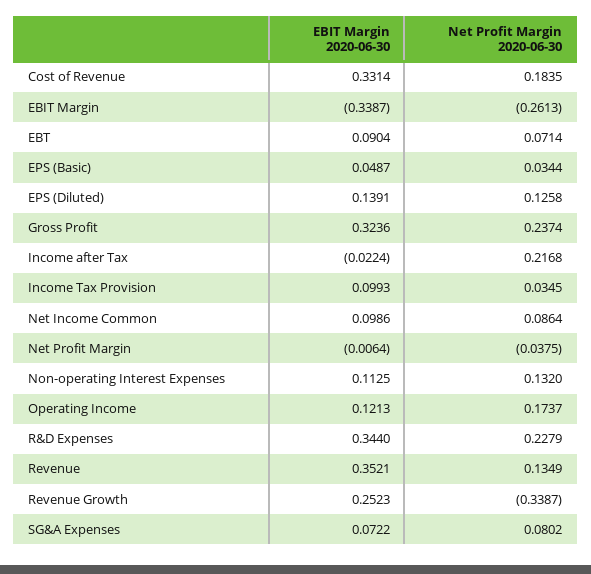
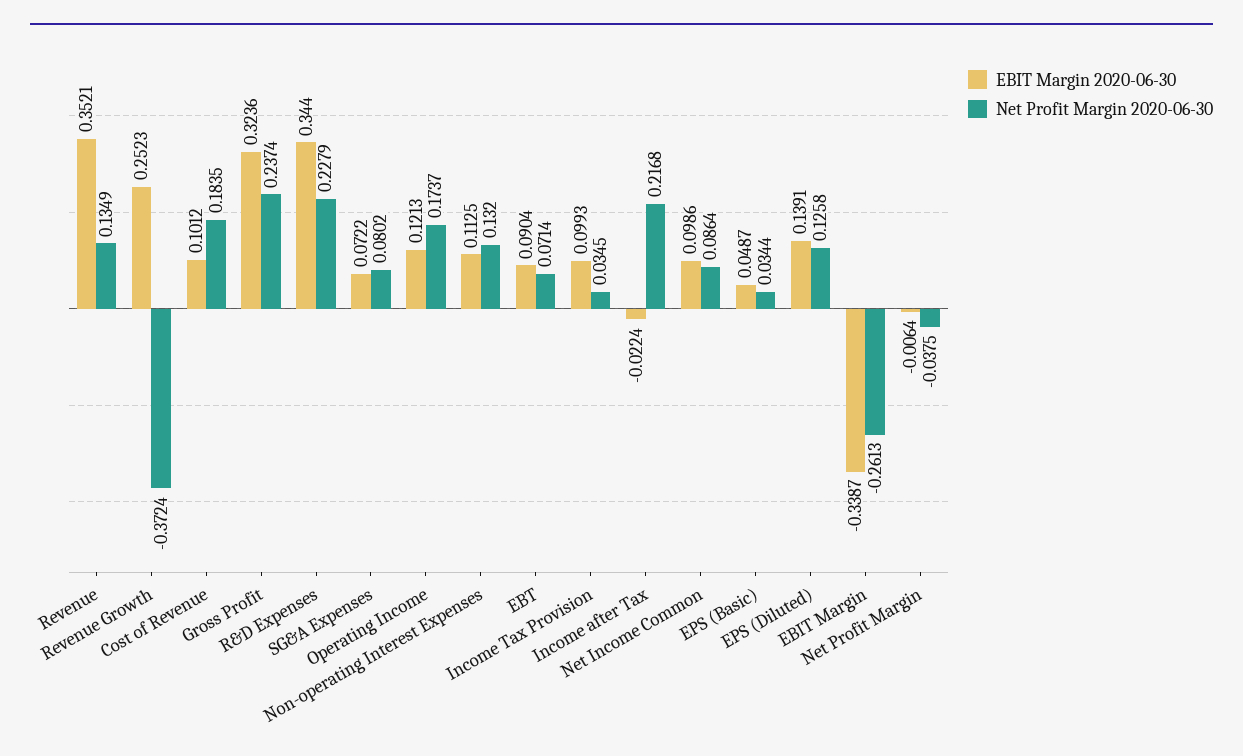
  {
    "EBIT Margin 2020-06-30": {
-     "Cost of Revenue": 0.3314,
+     "Cost of Revenue": 0.1012,
      "EBIT Margin": -0.3387,
      "EBT": 0.0904,
      "EPS (Basic)": 0.0487,
      "EPS (Diluted)": 0.1391,
      "Gross Profit": 0.3236,
      "Income after Tax": -0.0224,
      "Income Tax Provision": 0.0993,
      "Net Income Common": 0.0986,
      "Net Profit Margin": -0.0064,
      "Non-operating Interest Expenses": 0.1125,
      "Operating Income": 0.1213,
      "R&D Expenses": 0.344,
      "Revenue": 0.3521,
      "Revenue Growth": 0.2523,
      "SG&A Expenses": 0.0722
    },
    "Net Profit Margin 2020-06-30": {
      "Cost of Revenue": 0.1835,
      "EBIT Margin": -0.2613,
      "EBT": 0.0714,
      "EPS (Basic)": 0.0344,
      "EPS (Diluted)": 0.1258,
      "Gross Profit": 0.2374,
      "Income after Tax": 0.2168,
      "Income Tax Provision": 0.0345,
      "Net Income Common": 0.0864,
      "Net Profit Margin": -0.0375,
      "Non-operating Interest Expenses": 0.132,
      "Operating Income": 0.1737,
      "R&D Expenses": 0.2279,
      "Revenue": 0.1349,
-     "Revenue Growth": -0.3387,
+     "Revenue Growth": -0.3724,
      "SG&A Expenses": 0.0802
    }
  }

